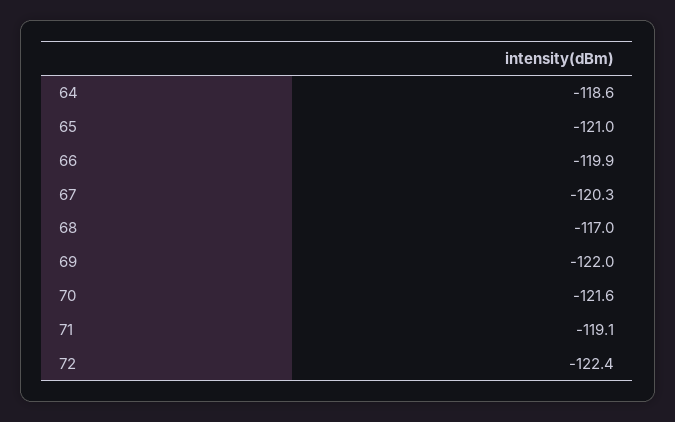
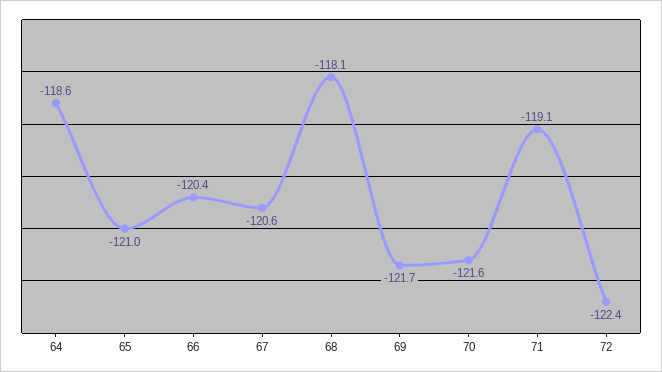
  {
    "64": -118.6,
    "65": -121,
-   "66": -119.9,
+   "66": -120.4,
-   "67": -120.3,
+   "67": -120.6,
-   "68": -117,
+   "68": -118.1,
-   "69": -122,
+   "69": -121.7,
    "70": -121.6,
    "71": -119.1,
    "72": -122.4
  }

